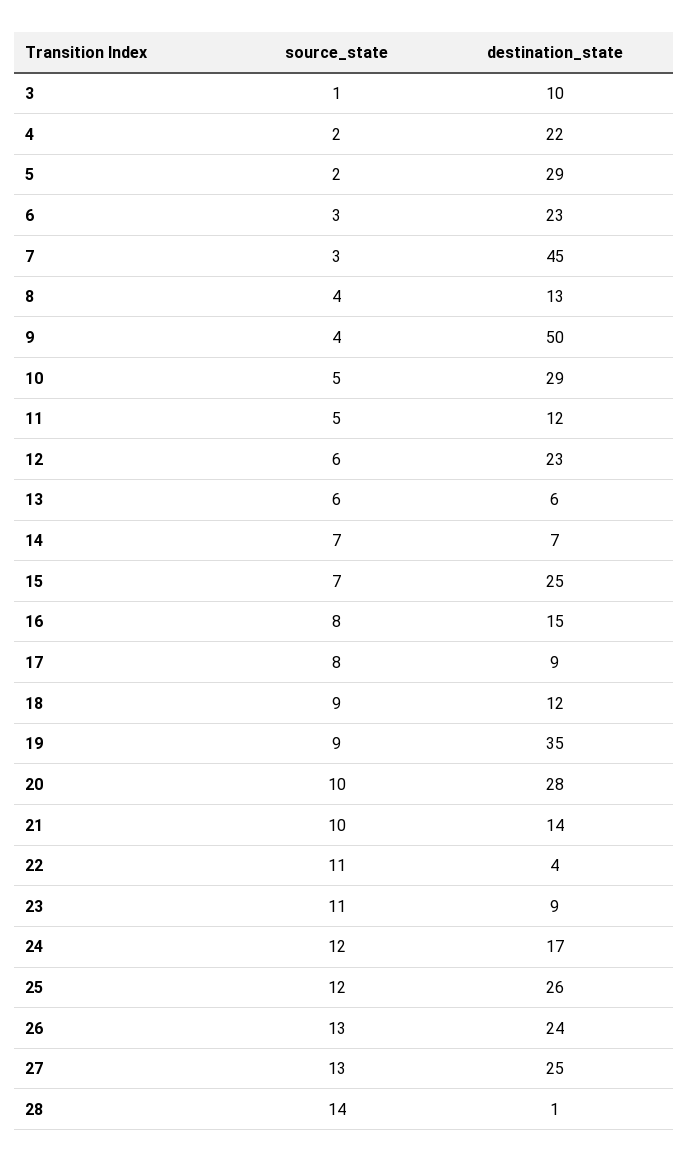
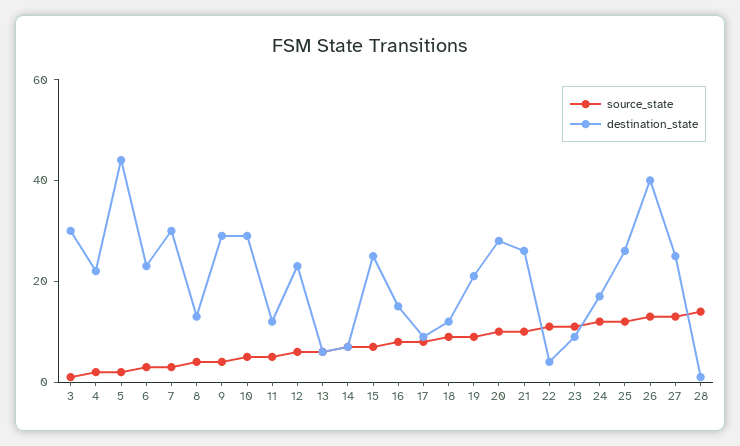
  {
    "source_state": {
      "3": 1,
      "4": 2,
      "5": 2,
      "6": 3,
      "7": 3,
      "8": 4,
      "9": 4,
      "10": 5,
      "11": 5,
      "12": 6,
      "13": 6,
      "14": 7,
      "15": 7,
      "16": 8,
      "17": 8,
      "18": 9,
      "19": 9,
      "20": 10,
      "21": 10,
      "22": 11,
      "23": 11,
      "24": 12,
      "25": 12,
      "26": 13,
      "27": 13,
      "28": 14
    },
    "destination_state": {
-     "3": 10,
+     "3": 30,
      "4": 22,
-     "5": 29,
+     "5": 45,
      "6": 23,
-     "7": 45,
+     "7": 30,
      "8": 13,
-     "9": 50,
+     "9": 30,
      "10": 29,
      "11": 12,
      "12": 23,
      "13": 6,
      "14": 7,
      "15": 25,
      "16": 15,
      "17": 9,
      "18": 12,
-     "19": 35,
+     "19": 20,
      "20": 28,
-     "21": 14,
+     "21": 25,
      "22": 4,
      "23": 9,
      "24": 17,
      "25": 26,
-     "26": 24,
+     "26": 40,
      "27": 25,
      "28": 1
    }
  }

